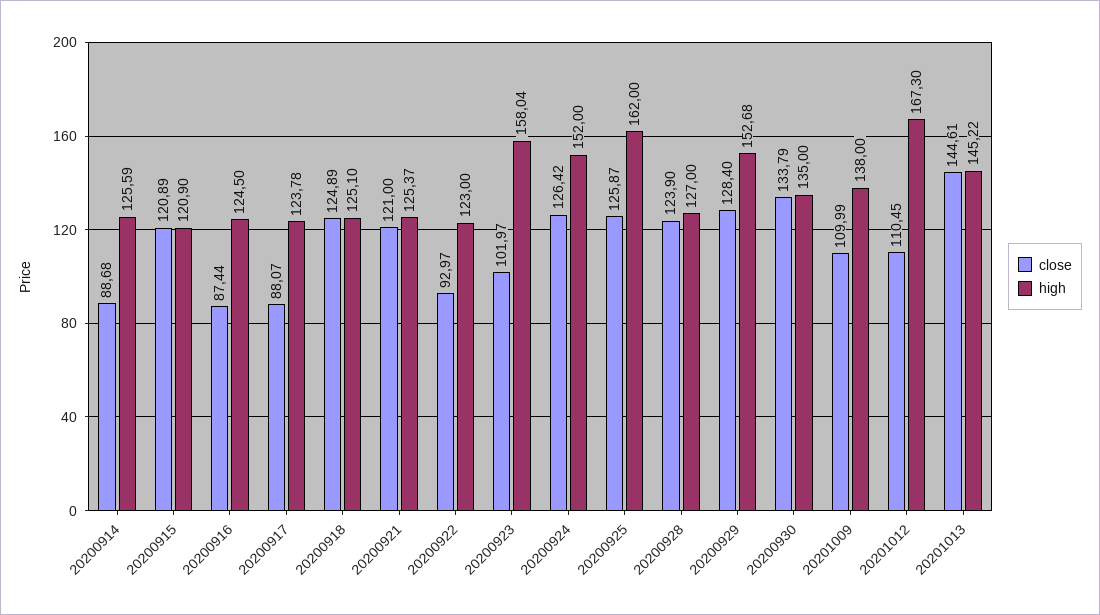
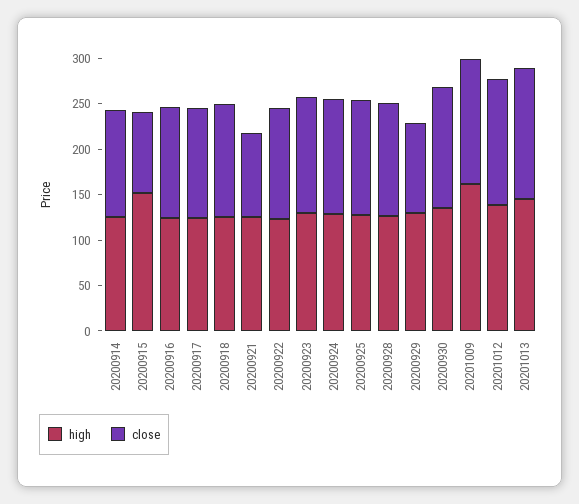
  {
    "close": {
-     "20200914": 88.68,
+     "20200914": 120,
-     "20200915": 120.89,
+     "20200915": 90,
-     "20200916": 87.44,
+     "20200916": 120,
-     "20200917": 88.07,
+     "20200917": 120,
      "20200918": 124.89,
-     "20200921": 121,
+     "20200921": 90,
-     "20200922": 92.97,
+     "20200922": 120,
-     "20200923": 101.97,
+     "20200923": 130,
      "20200924": 126.42,
      "20200925": 125.87,
      "20200928": 123.9,
-     "20200929": 128.4,
+     "20200929": 100,
      "20200930": 133.79,
-     "20201009": 109.99,
+     "20201009": 140,
-     "20201012": 110.45,
+     "20201012": 140,
      "20201013": 144.61
    },
    "high": {
      "20200914": 125.59,
-     "20200915": 120.9,
+     "20200915": 150,
      "20200916": 124.5,
      "20200917": 123.78,
      "20200918": 125.1,
      "20200921": 125.37,
      "20200922": 123,
-     "20200923": 158.04,
+     "20200923": 130,
-     "20200924": 152,
+     "20200924": 130,
-     "20200925": 162,
+     "20200925": 130,
      "20200928": 127,
-     "20200929": 152.68,
+     "20200929": 130,
      "20200930": 135,
-     "20201009": 138,
+     "20201009": 160,
-     "20201012": 167.3,
+     "20201012": 140,
      "20201013": 145.22
    }
  }

